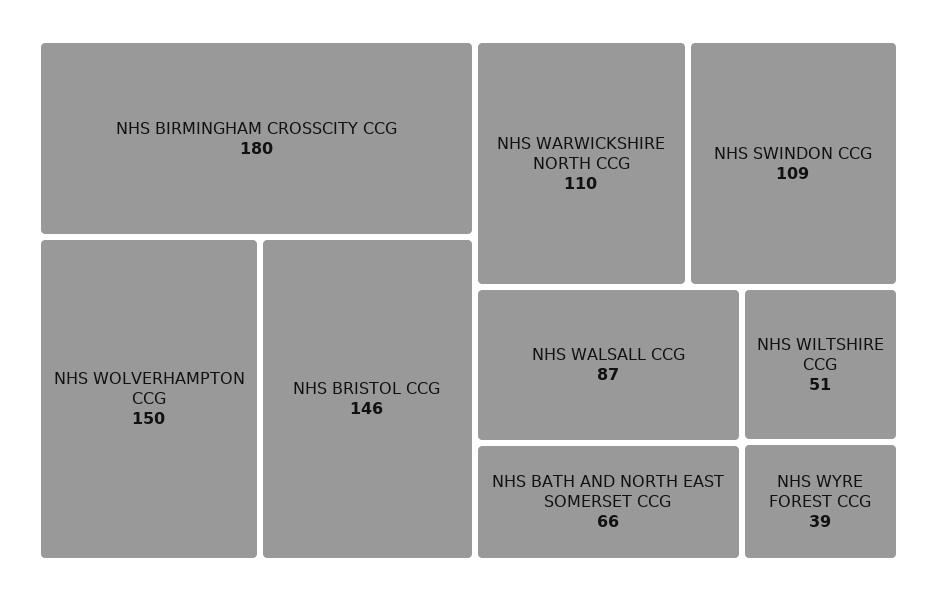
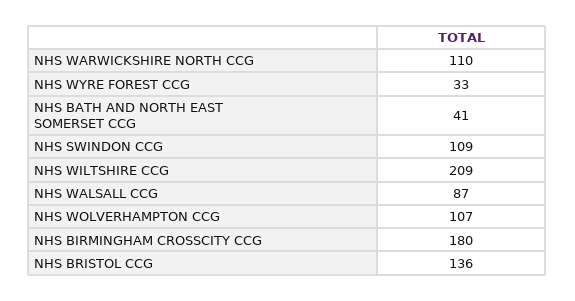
  {
    "NHS BIRMINGHAM CROSSCITY CCG": 180,
-   "NHS WOLVERHAMPTON CCG": 150,
+   "NHS WOLVERHAMPTON CCG": 107,
-   "NHS BRISTOL CCG": 146,
+   "NHS BRISTOL CCG": 136,
    "NHS WARWICKSHIRE NORTH CCG": 110,
    "NHS SWINDON CCG": 109,
    "NHS WALSALL CCG": 87,
-   "NHS BATH AND NORTH EAST SOMERSET CCG": 66,
+   "NHS BATH AND NORTH EAST SOMERSET CCG": 41,
-   "NHS WILTSHIRE CCG": 51,
+   "NHS WILTSHIRE CCG": 209,
-   "NHS WYRE FOREST CCG": 39
+   "NHS WYRE FOREST CCG": 33
  }

